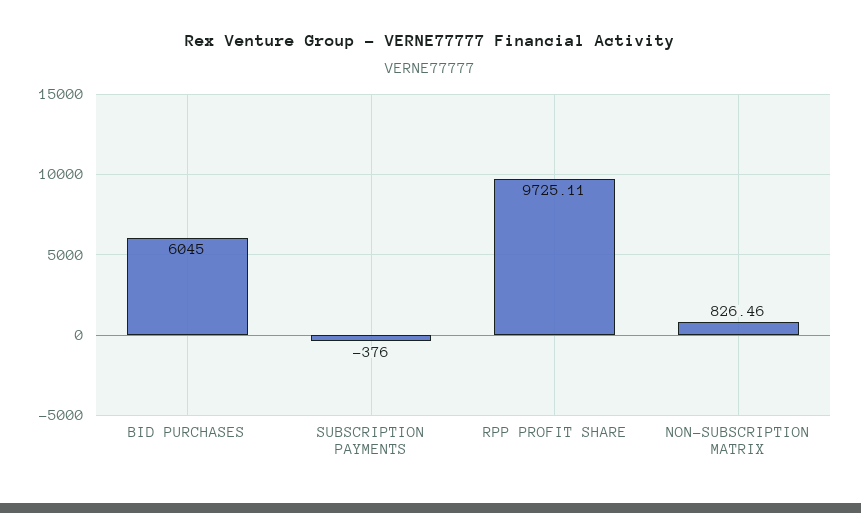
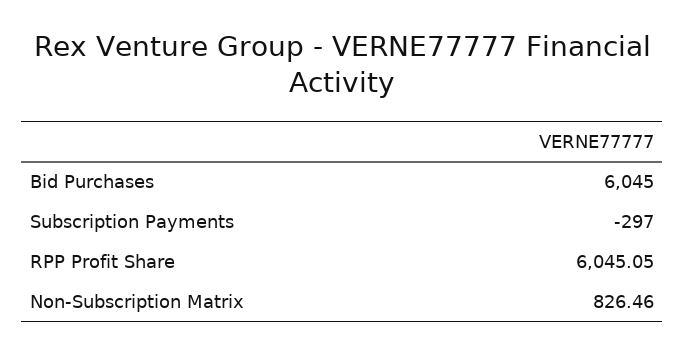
  {
    "BID PURCHASES": 6045,
-   "SUBSCRIPTION PAYMENTS": -376,
+   "SUBSCRIPTION PAYMENTS": -297,
-   "RPP PROFIT SHARE": 9725.11,
+   "RPP PROFIT SHARE": 6045.05,
    "NON-SUBSCRIPTION MATRIX": 826.46
  }

